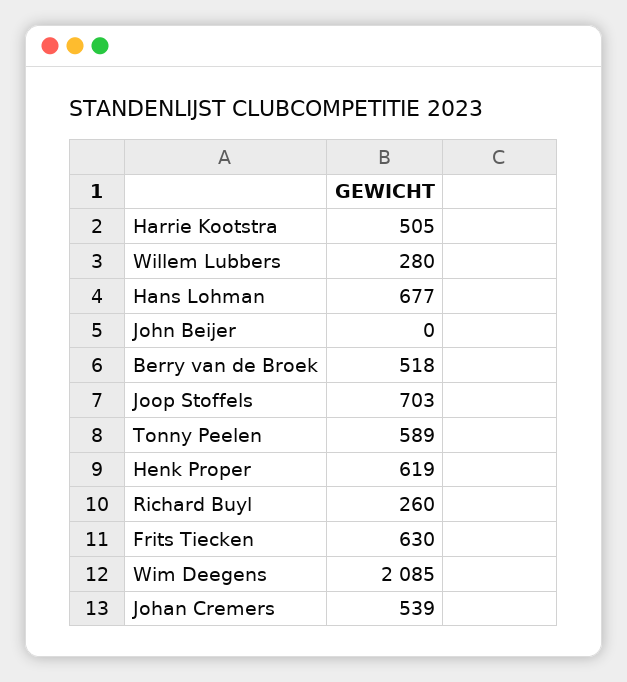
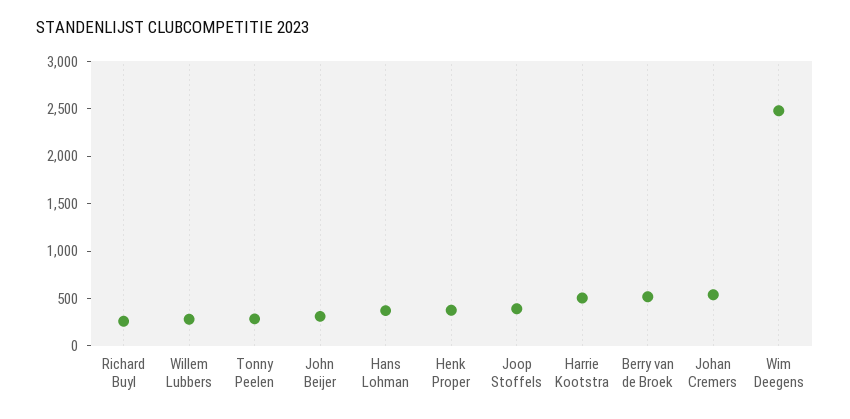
  {
    "Harrie Kootstra": 505,
    "Willem Lubbers": 280,
-   "Hans Lohman": 677,
+   "Hans Lohman": 400,
-   "John Beijer": 0,
+   "John Beijer": 300,
    "Berry van de Broek": 518,
-   "Joop Stoffels": 703,
+   "Joop Stoffels": 400,
-   "Tonny Peelen": 589,
+   "Tonny Peelen": 300,
-   "Henk Proper": 619,
+   "Henk Proper": 400,
    "Richard Buyl": 260,
-   "Frits Tiecken": 630,
-   "Wim Deegens": 2085,
+   "Wim Deegens": 2500,
    "Johan Cremers": 539
  }

